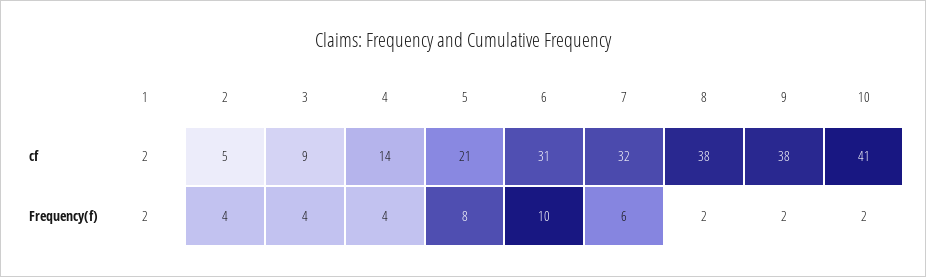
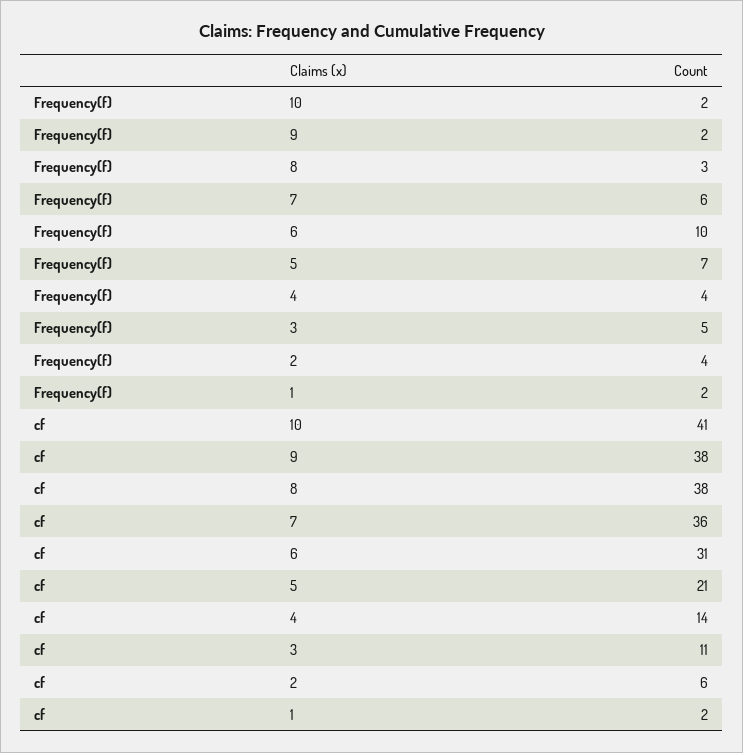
  {
    "1": {
      "cf": 2,
      "Frequency(f)": 2
    },
    "2": {
-     "cf": 5,
+     "cf": 6,
      "Frequency(f)": 4
    },
    "3": {
-     "cf": 9,
+     "cf": 11,
-     "Frequency(f)": 4
+     "Frequency(f)": 5
    },
    "4": {
      "cf": 14,
      "Frequency(f)": 4
    },
    "5": {
      "cf": 21,
-     "Frequency(f)": 8
+     "Frequency(f)": 7
    },
    "6": {
      "cf": 31,
      "Frequency(f)": 10
    },
    "7": {
-     "cf": 32,
+     "cf": 36,
      "Frequency(f)": 6
    },
    "8": {
      "cf": 38,
-     "Frequency(f)": 2
+     "Frequency(f)": 3
    },
    "9": {
      "cf": 38,
      "Frequency(f)": 2
    },
    "10": {
      "cf": 41,
      "Frequency(f)": 2
    }
  }

